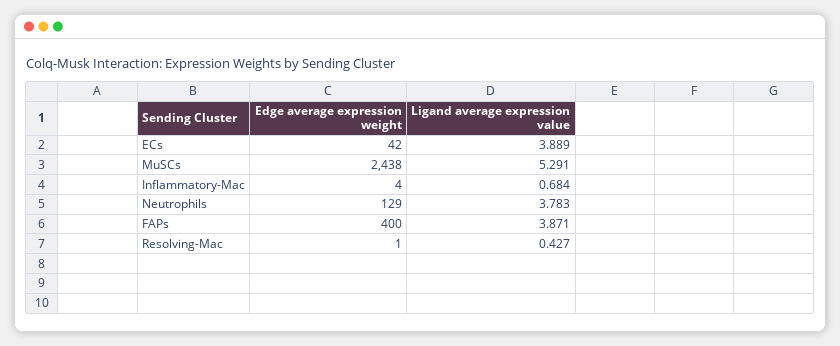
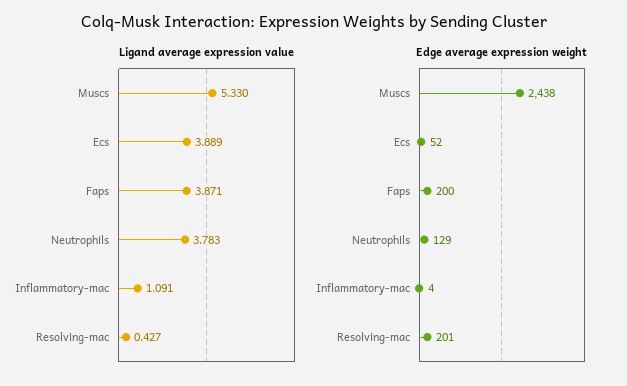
  {
    "Edge average expression weight": {
-     "ECs": 42,
+     "ECs": 52,
      "MuSCs": 2438,
      "Inflammatory-Mac": 4,
      "Neutrophils": 129,
-     "FAPs": 400,
+     "FAPs": 200,
-     "Resolving-Mac": 1
+     "Resolving-Mac": 201
    },
    "Ligand average expression value": {
      "ECs": 3.889,
-     "MuSCs": 5.291,
+     "MuSCs": 5.33,
-     "Inflammatory-Mac": 0.684,
+     "Inflammatory-Mac": 1.091,
      "Neutrophils": 3.783,
      "FAPs": 3.871,
      "Resolving-Mac": 0.427
    }
  }

